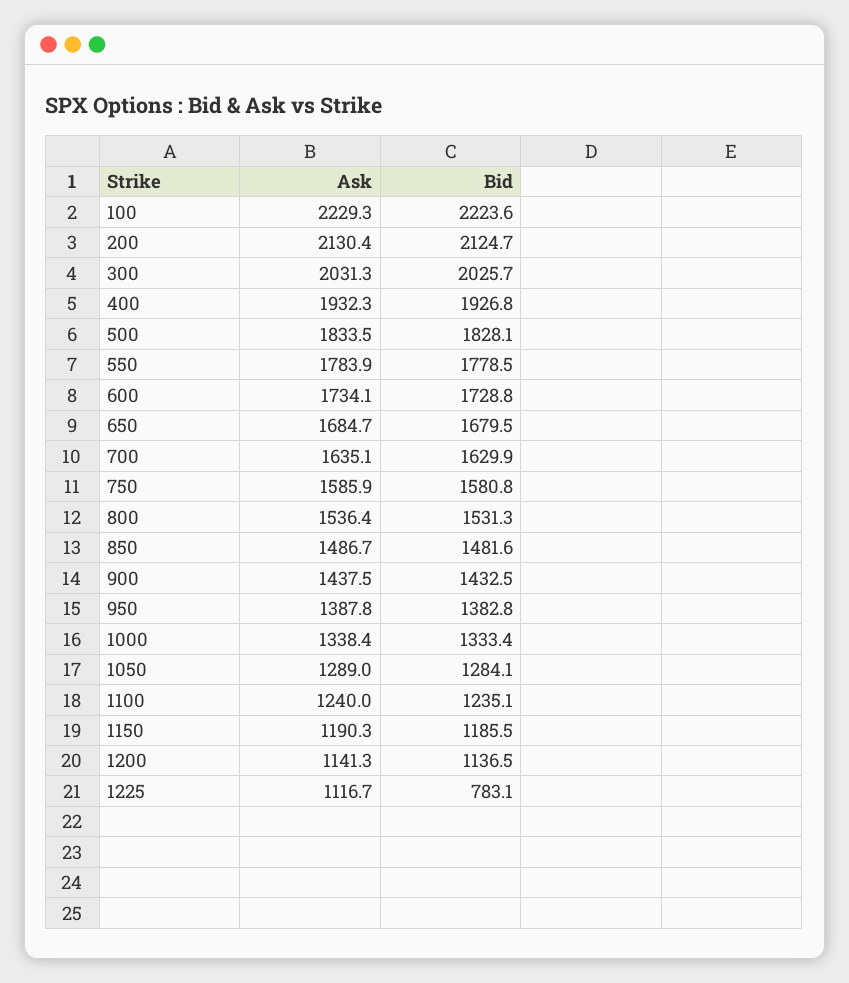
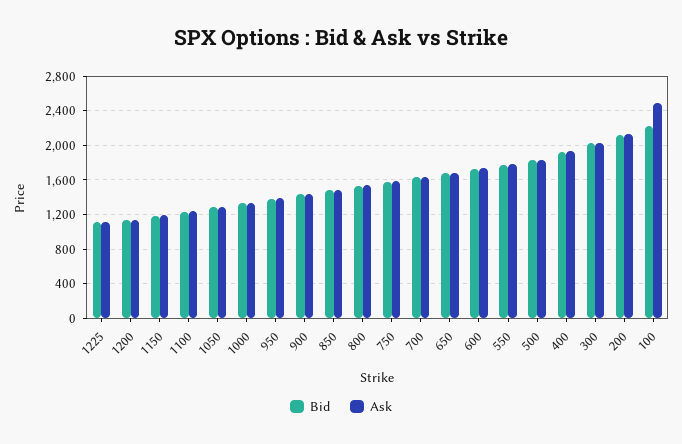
  {
    "Ask": {
-     "100": 2229.3,
+     "100": 2500,
      "200": 2130.4,
      "300": 2031.3,
      "400": 1932.3,
      "500": 1833.5,
      "550": 1783.9,
      "600": 1734.1,
      "650": 1684.7,
      "700": 1635.1,
      "750": 1585.9,
      "800": 1536.4,
      "850": 1486.7,
      "900": 1437.5,
      "950": 1387.8,
      "1000": 1338.4,
      "1050": 1289,
      "1100": 1240,
      "1150": 1190.3,
      "1200": 1141.3,
      "1225": 1116.7
    },
    "Bid": {
      "100": 2223.6,
      "200": 2124.7,
      "300": 2025.7,
      "400": 1926.8,
      "500": 1828.1,
      "550": 1778.5,
      "600": 1728.8,
      "650": 1679.5,
      "700": 1629.9,
      "750": 1580.8,
      "800": 1531.3,
      "850": 1481.6,
      "900": 1432.5,
      "950": 1382.8,
      "1000": 1333.4,
      "1050": 1284.1,
      "1100": 1235.1,
      "1150": 1185.5,
      "1200": 1136.5,
-     "1225": 783.1
+     "1225": 1100
    }
  }

